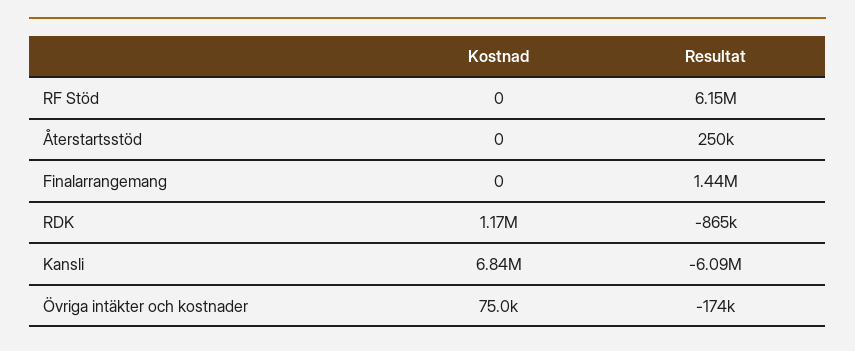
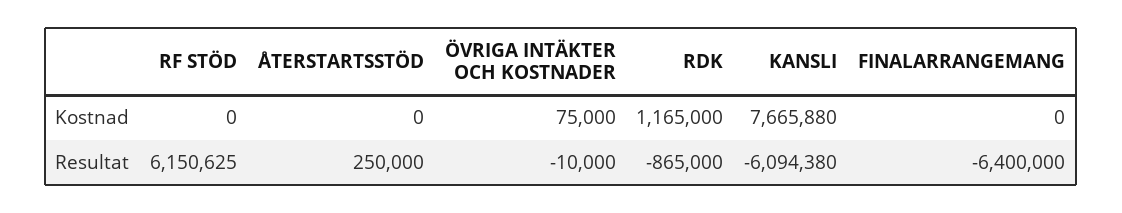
  {
    "Kostnad": {
      "RF Stöd": 0,
      "Återstartsstöd": 0,
      "Finalarrangemang": 0,
      "RDK": 1165000,
-     "Kansli": 6840000,
+     "Kansli": 7665880,
      "Övriga intäkter och kostnader": 75000
    },
    "Resultat": {
      "RF Stöd": 6150625,
      "Återstartsstöd": 250000,
-     "Finalarrangemang": 1440000,
+     "Finalarrangemang": -6400000,
      "RDK": -865000,
      "Kansli": -6094380,
-     "Övriga intäkter och kostnader": -174000
+     "Övriga intäkter och kostnader": -10000
    }
  }

